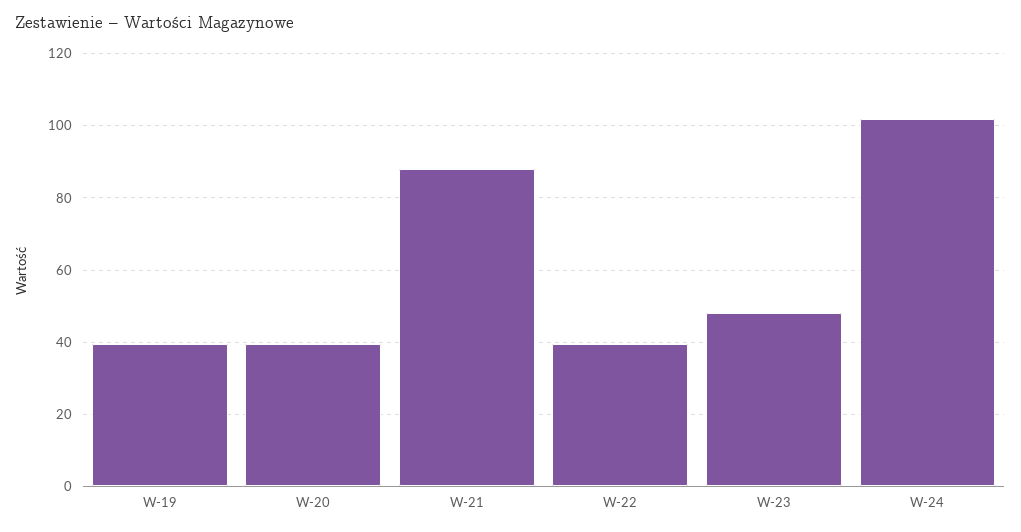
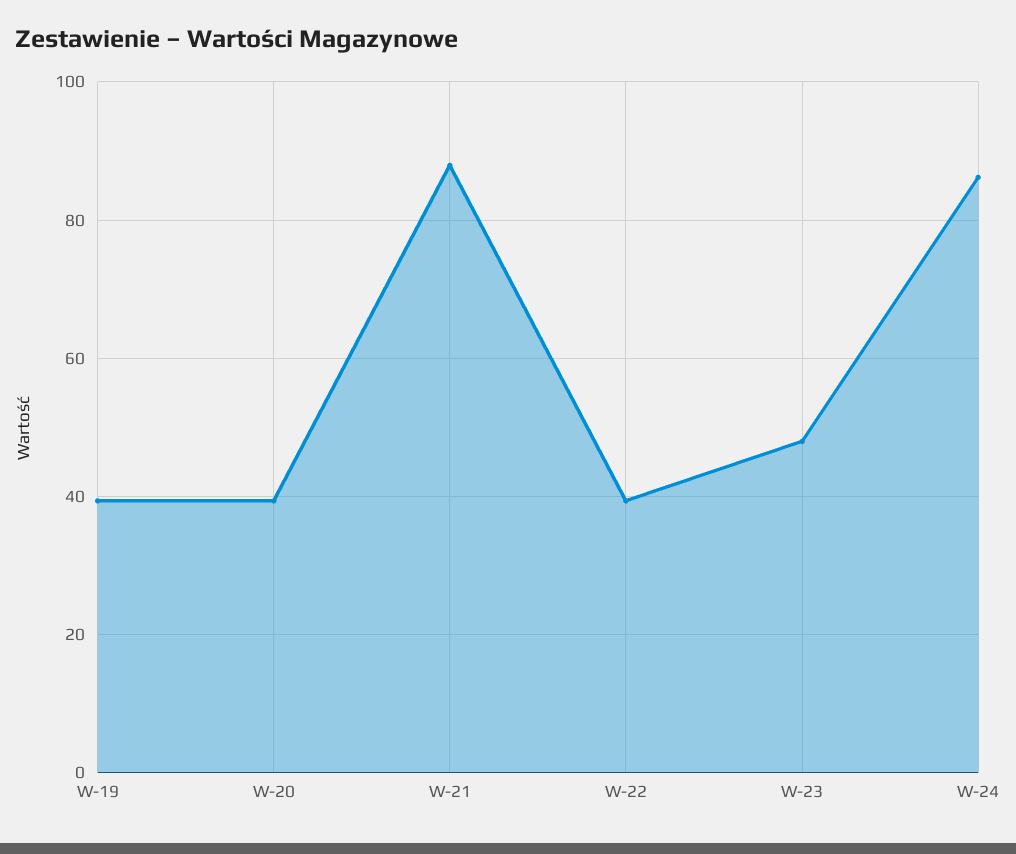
  {
    "W-19": 40,
    "W-20": 40,
    "W-21": 88,
    "W-22": 40,
    "W-23": 48,
-   "W-24": 102
+   "W-24": 86
  }

